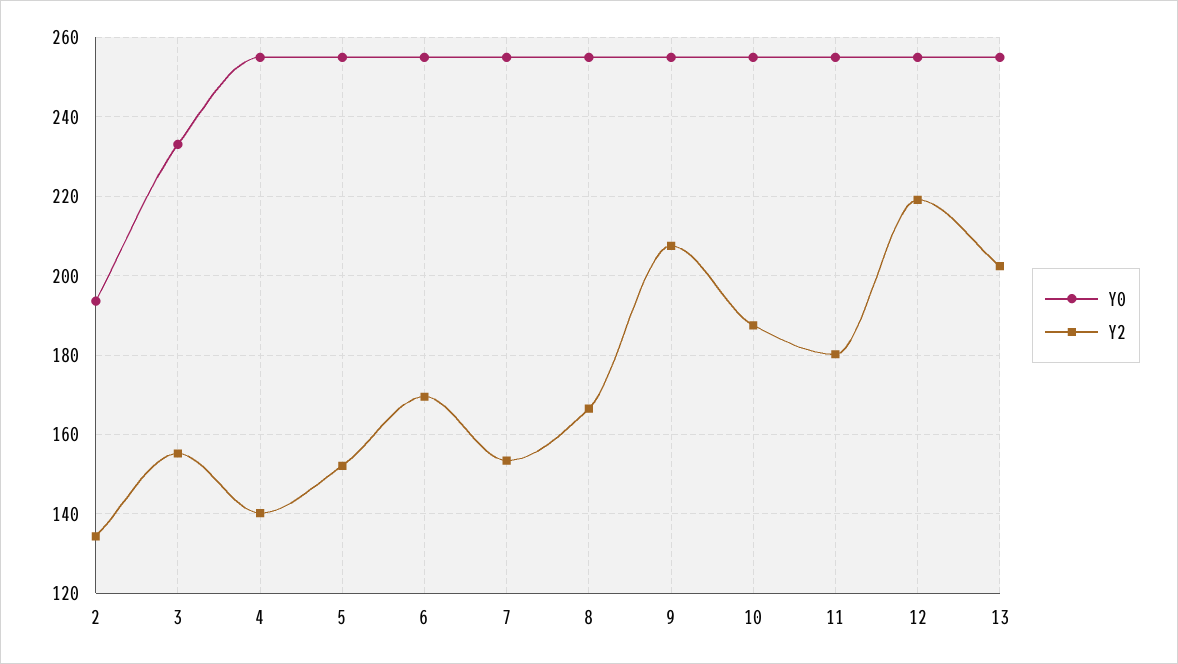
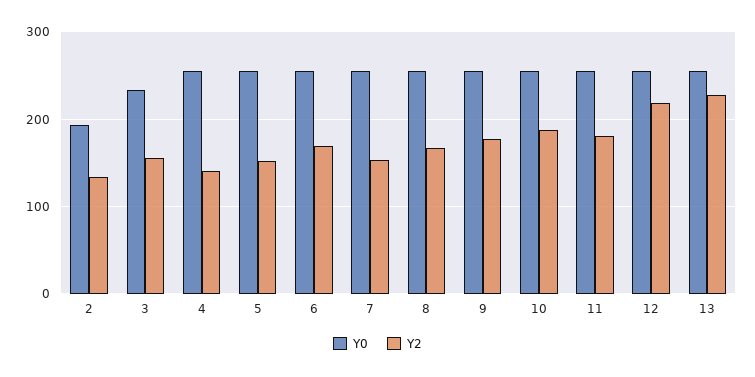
  {
    "Y0": {
      "2": 194,
      "3": 234,
      "4": 256,
      "5": 256,
      "6": 256,
      "7": 256,
      "8": 256,
      "9": 256,
      "10": 256,
      "11": 256,
      "12": 256,
      "13": 256
    },
    "Y2": {
      "2": 134,
      "3": 156,
      "4": 140,
      "5": 152,
      "6": 170,
      "7": 154,
      "8": 166,
-     "9": 208,
+     "9": 180,
      "10": 188,
      "11": 180,
      "12": 220,
-     "13": 202
+     "13": 230
    }
  }

